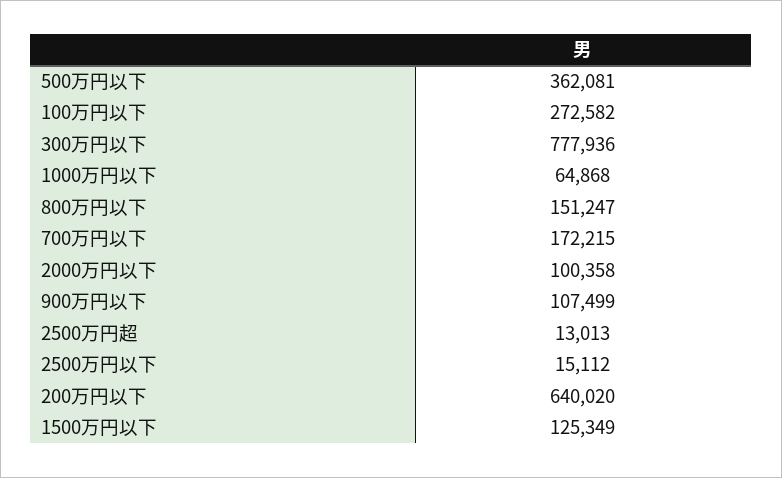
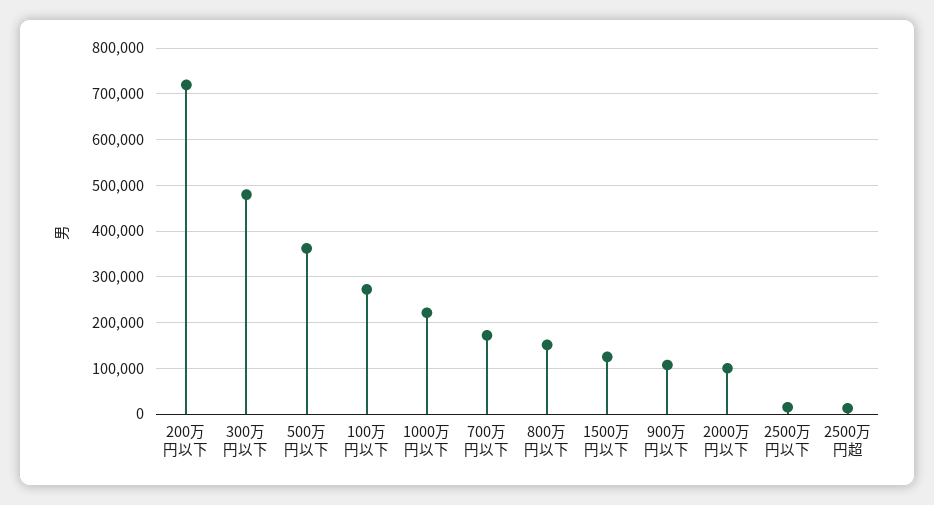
  {
    "500万円以下": 362081,
    "100万円以下": 272582,
-   "300万円以下": 777936,
+   "300万円以下": 480000,
-   "1000万円以下": 64868,
+   "1000万円以下": 220000,
    "800万円以下": 151247,
    "700万円以下": 172215,
    "2000万円以下": 100358,
    "900万円以下": 107499,
    "2500万円超": 13013,
    "2500万円以下": 15112,
-   "200万円以下": 640020,
+   "200万円以下": 720000,
    "1500万円以下": 125349
  }

